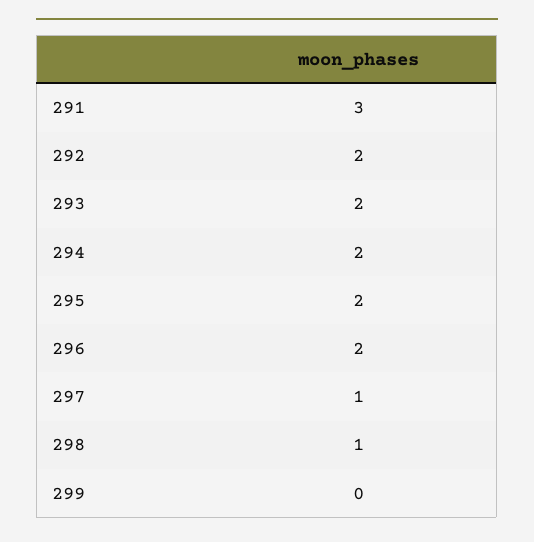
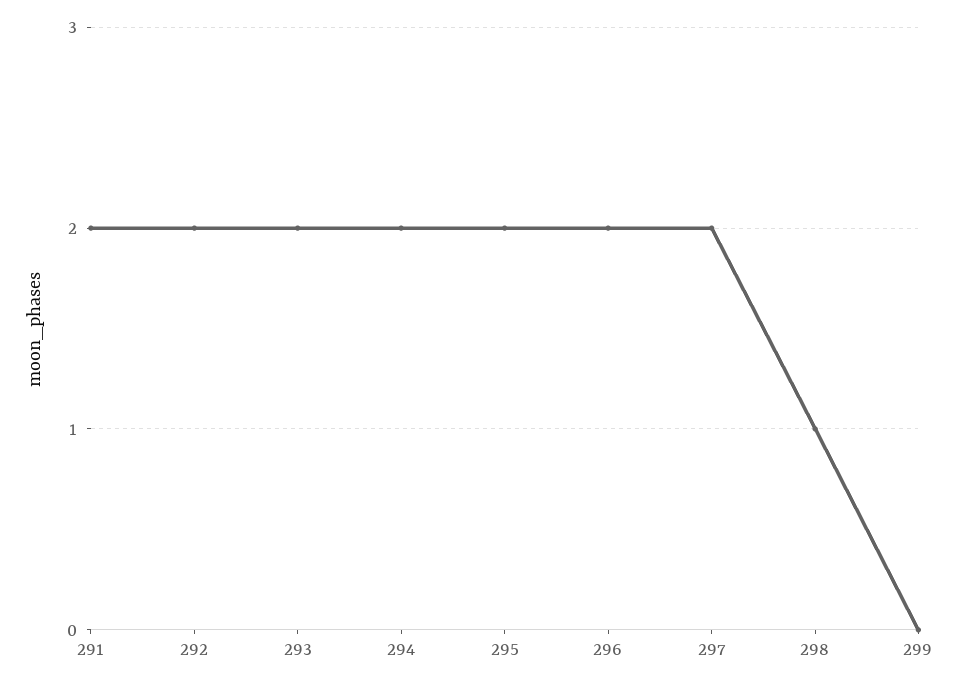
  {
-   "291": 3,
+   "291": 2,
    "292": 2,
    "293": 2,
    "294": 2,
    "295": 2,
    "296": 2,
-   "297": 1,
+   "297": 2,
    "298": 1,
    "299": 0
  }

